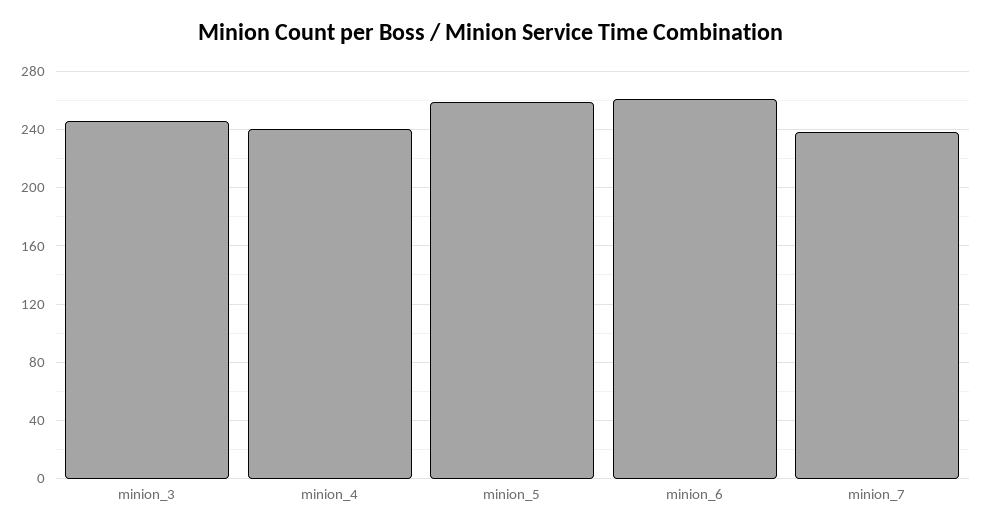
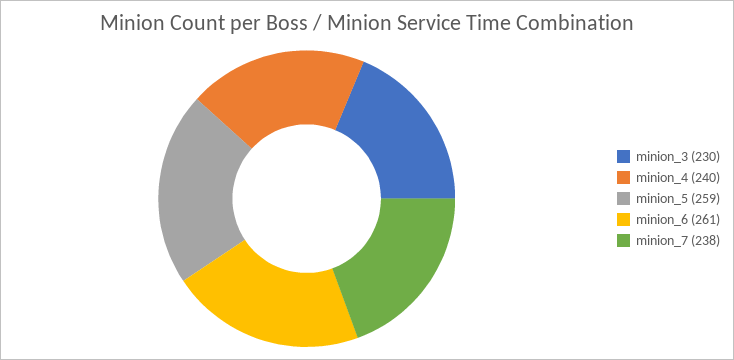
  {
-   "minion_3": 245,
+   "minion_3": 230,
    "minion_4": 240,
    "minion_5": 259,
    "minion_6": 261,
    "minion_7": 238
  }

